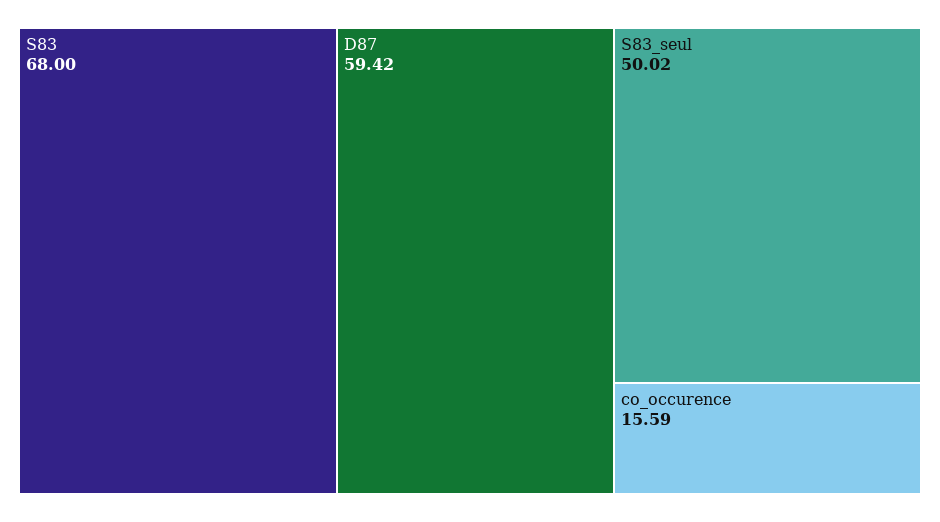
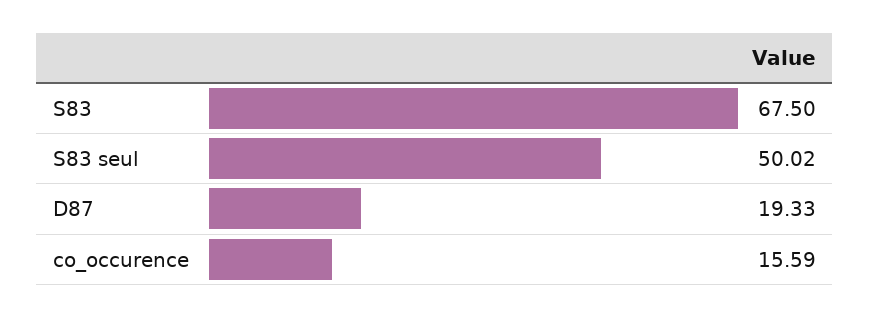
  {
-   "S83": 68,
+   "S83": 67.5,
-   "D87": 59.42,
+   "D87": 19.33,
    "S83_seul": 50.02,
    "co_occurence": 15.59
  }

